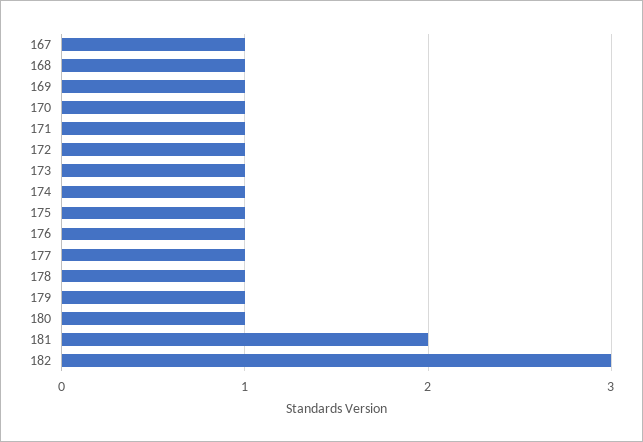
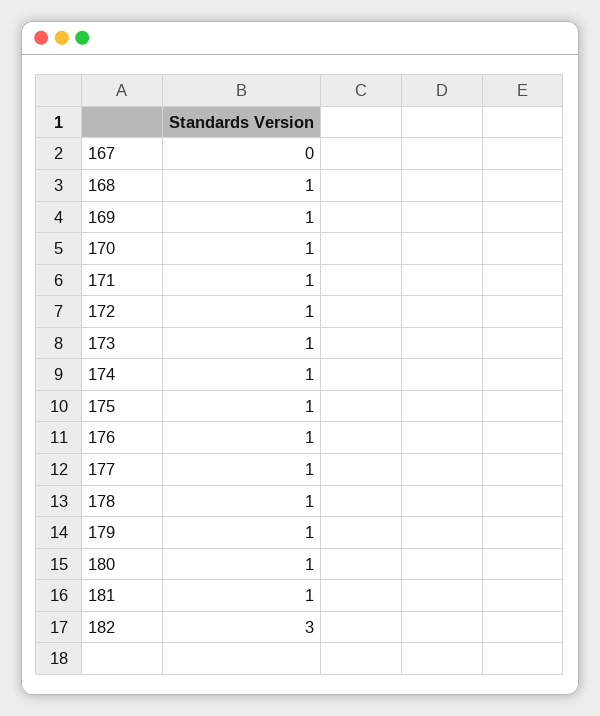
  {
-   "167": 1,
+   "167": 0,
    "168": 1,
    "169": 1,
    "170": 1,
    "171": 1,
    "172": 1,
    "173": 1,
    "174": 1,
    "175": 1,
    "176": 1,
    "177": 1,
    "178": 1,
    "179": 1,
    "180": 1,
-   "181": 2,
+   "181": 1,
    "182": 3
  }

